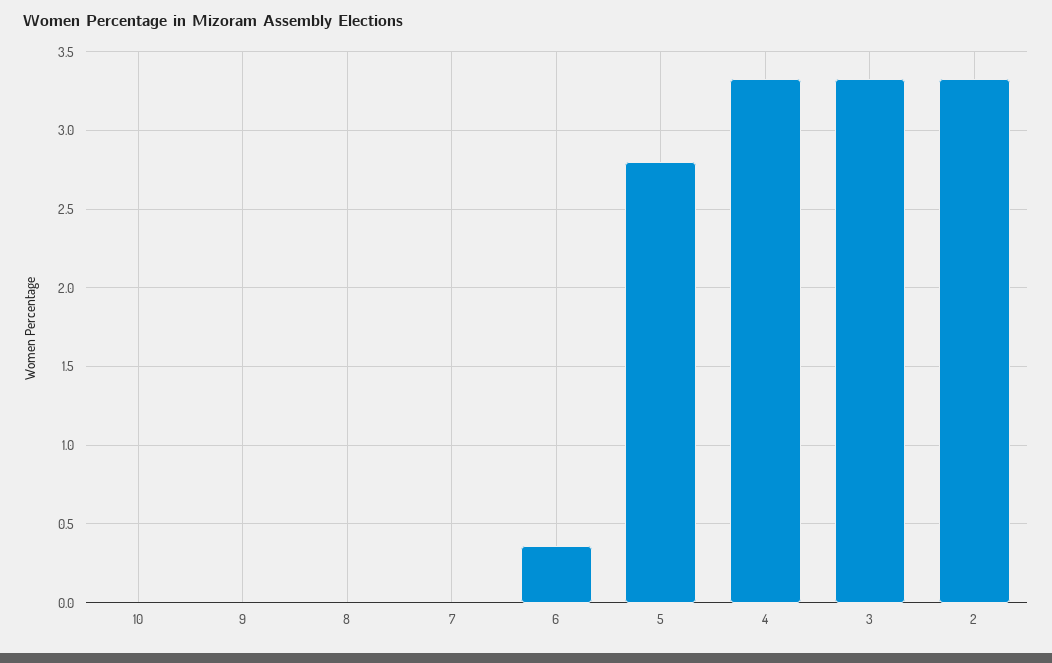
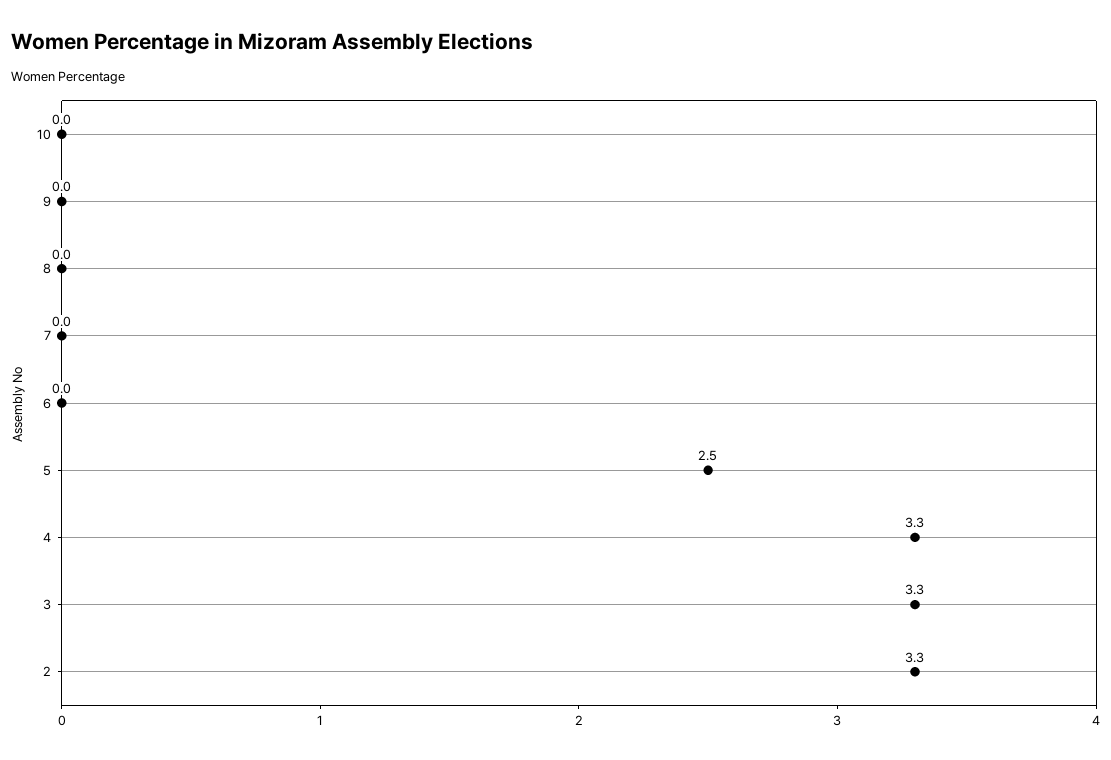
  {
    "10": 0,
    "9": 0,
    "8": 0,
    "7": 0,
-   "6": 0.35,
+   "6": 0,
-   "5": 2.8,
+   "5": 2.5,
    "4": 3.3,
    "3": 3.3,
    "2": 3.3
  }

